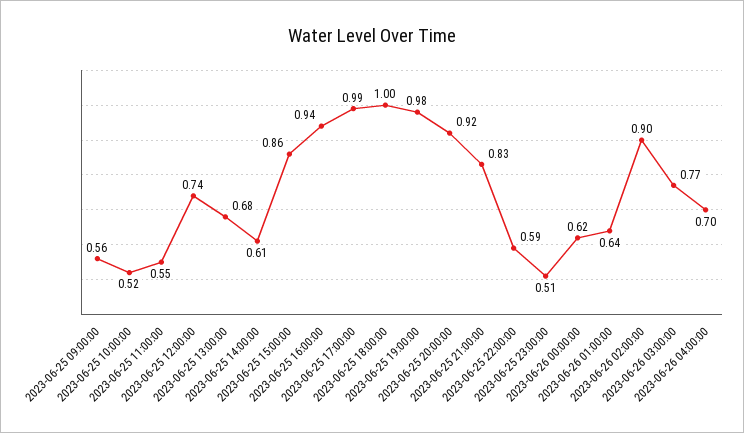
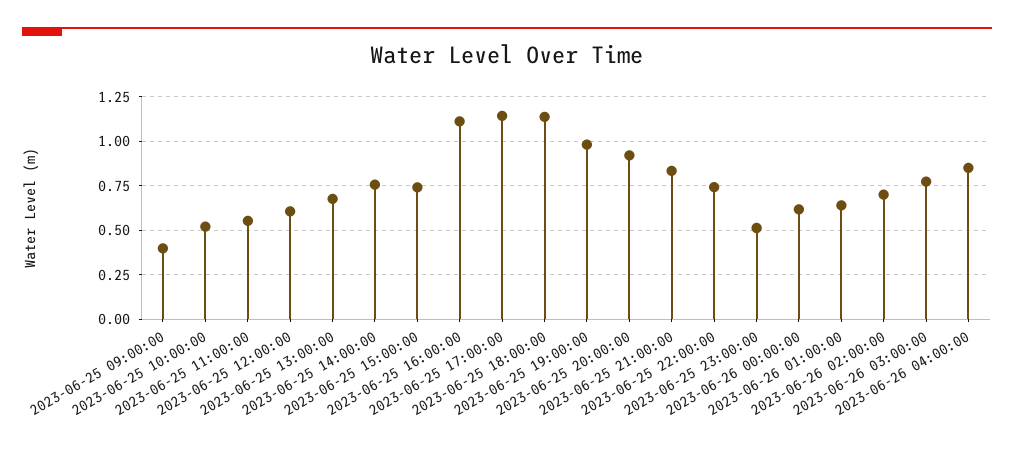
  {
-   "2023-06-25 09:00:00": 0.56,
+   "2023-06-25 09:00:00": 0.4,
    "2023-06-25 10:00:00": 0.52,
    "2023-06-25 11:00:00": 0.55,
-   "2023-06-25 12:00:00": 0.74,
+   "2023-06-25 12:00:00": 0.6,
    "2023-06-25 13:00:00": 0.68,
-   "2023-06-25 14:00:00": 0.61,
+   "2023-06-25 14:00:00": 0.75,
-   "2023-06-25 15:00:00": 0.86,
+   "2023-06-25 15:00:00": 0.75,
-   "2023-06-25 16:00:00": 0.94,
+   "2023-06-25 16:00:00": 1.1,
-   "2023-06-25 17:00:00": 0.99,
+   "2023-06-25 17:00:00": 1.15,
-   "2023-06-25 18:00:00": 1,
+   "2023-06-25 18:00:00": 1.15,
    "2023-06-25 19:00:00": 0.98,
    "2023-06-25 20:00:00": 0.92,
    "2023-06-25 21:00:00": 0.83,
-   "2023-06-25 22:00:00": 0.59,
+   "2023-06-25 22:00:00": 0.75,
    "2023-06-25 23:00:00": 0.51,
    "2023-06-26 00:00:00": 0.62,
    "2023-06-26 01:00:00": 0.64,
-   "2023-06-26 02:00:00": 0.9,
+   "2023-06-26 02:00:00": 0.7,
    "2023-06-26 03:00:00": 0.77,
-   "2023-06-26 04:00:00": 0.7
+   "2023-06-26 04:00:00": 0.85
  }

